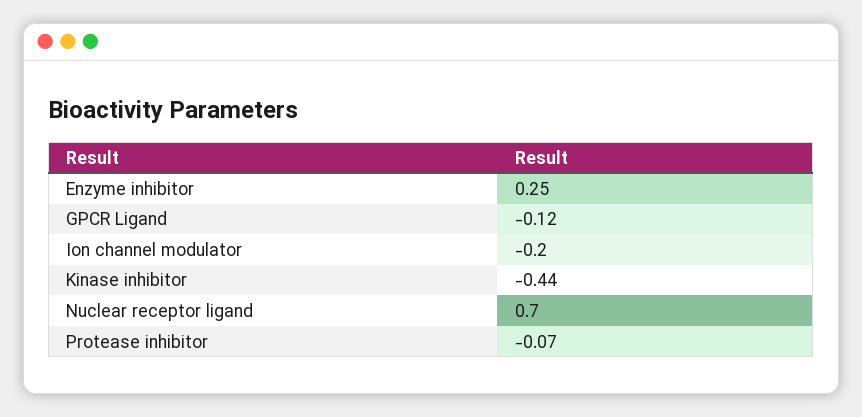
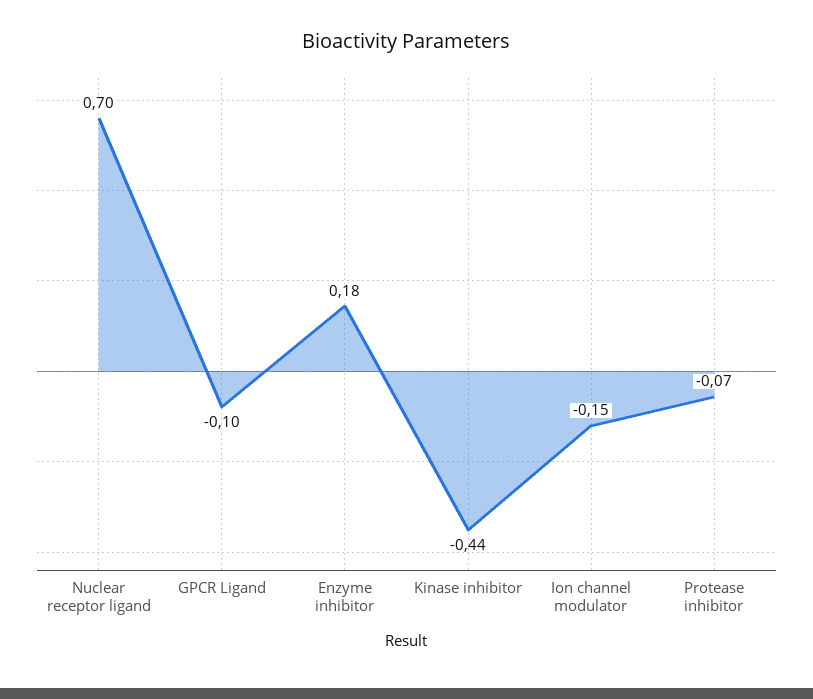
  {
-   "Enzyme inhibitor": 0.25,
+   "Enzyme inhibitor": 0.18,
-   "GPCR Ligand": -0.12,
+   "GPCR Ligand": -0.1,
-   "Ion channel modulator": -0.2,
+   "Ion channel modulator": -0.15,
    "Kinase inhibitor": -0.44,
    "Nuclear receptor ligand": 0.7,
    "Protease inhibitor": -0.07
  }

